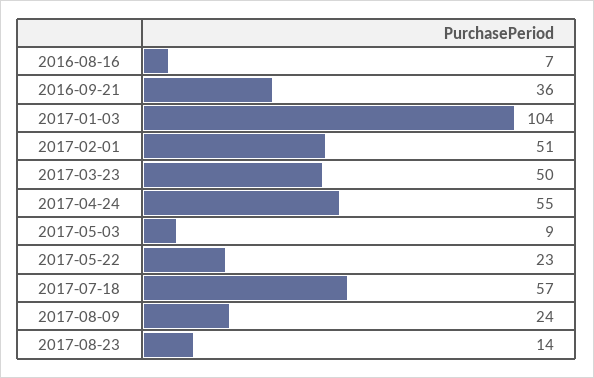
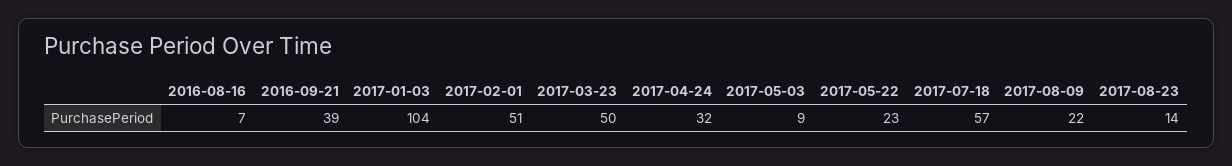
  {
    "2016-08-16": 7,
-   "2016-09-21": 36,
+   "2016-09-21": 39,
    "2017-01-03": 104,
    "2017-02-01": 51,
    "2017-03-23": 50,
-   "2017-04-24": 55,
+   "2017-04-24": 32,
    "2017-05-03": 9,
    "2017-05-22": 23,
    "2017-07-18": 57,
-   "2017-08-09": 24,
+   "2017-08-09": 22,
    "2017-08-23": 14
  }

